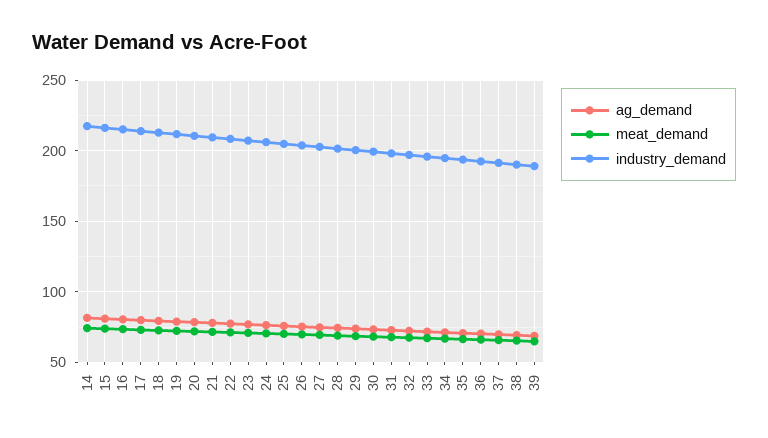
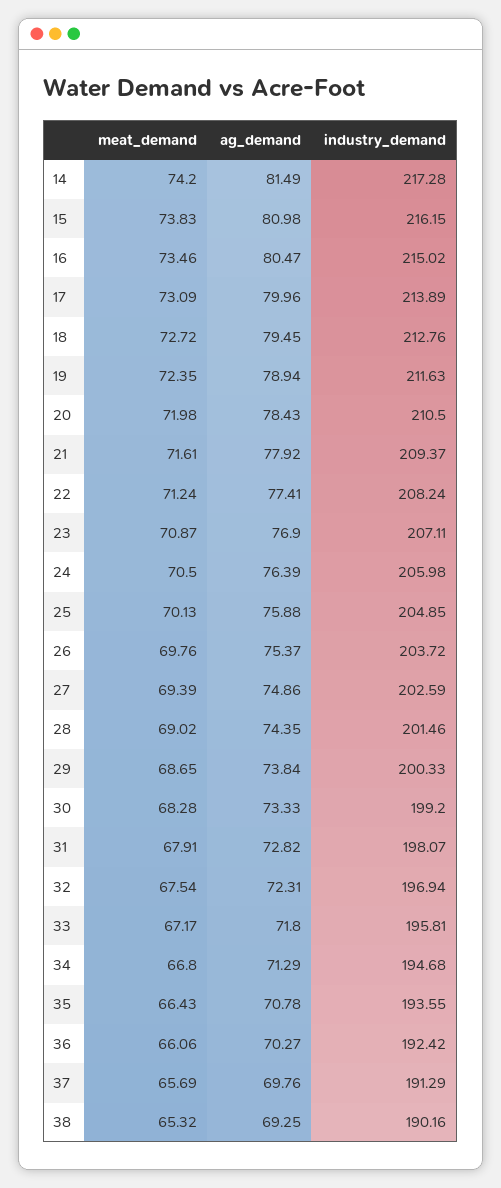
  {
    "ag_demand": {
      "14": 81.49,
      "15": 80.98,
      "16": 80.47,
      "17": 79.96,
      "18": 79.45,
      "19": 78.94,
      "20": 78.43,
      "21": 77.92,
      "22": 77.41,
      "23": 76.9,
      "24": 76.39,
      "25": 75.88,
      "26": 75.37,
      "27": 74.86,
      "28": 74.35,
      "29": 73.84,
      "30": 73.33,
      "31": 72.82,
      "32": 72.31,
      "33": 71.8,
      "34": 71.29,
      "35": 70.78,
      "36": 70.27,
      "37": 69.76,
-     "38": 69.25,
+     "38": 69.25
-     "39": 70
    },
    "meat_demand": {
      "14": 74.2,
      "15": 73.83,
      "16": 73.46,
      "17": 73.09,
      "18": 72.72,
      "19": 72.35,
      "20": 71.98,
      "21": 71.61,
      "22": 71.24,
      "23": 70.87,
      "24": 70.5,
      "25": 70.13,
      "26": 69.76,
      "27": 69.39,
      "28": 69.02,
      "29": 68.65,
      "30": 68.28,
      "31": 67.91,
      "32": 67.54,
      "33": 67.17,
      "34": 66.8,
      "35": 66.43,
      "36": 66.06,
      "37": 65.69,
-     "38": 65.32,
+     "38": 65.32
-     "39": 65
    },
    "industry_demand": {
      "14": 217.28,
      "15": 216.15,
      "16": 215.02,
      "17": 213.89,
      "18": 212.76,
      "19": 211.63,
      "20": 210.5,
      "21": 209.37,
      "22": 208.24,
      "23": 207.11,
      "24": 205.98,
      "25": 204.85,
      "26": 203.72,
      "27": 202.59,
      "28": 201.46,
      "29": 200.33,
      "30": 199.2,
      "31": 198.07,
      "32": 196.94,
      "33": 195.81,
      "34": 194.68,
      "35": 193.55,
      "36": 192.42,
      "37": 191.29,
-     "38": 190.16,
+     "38": 190.16
-     "39": 190
    }
  }

